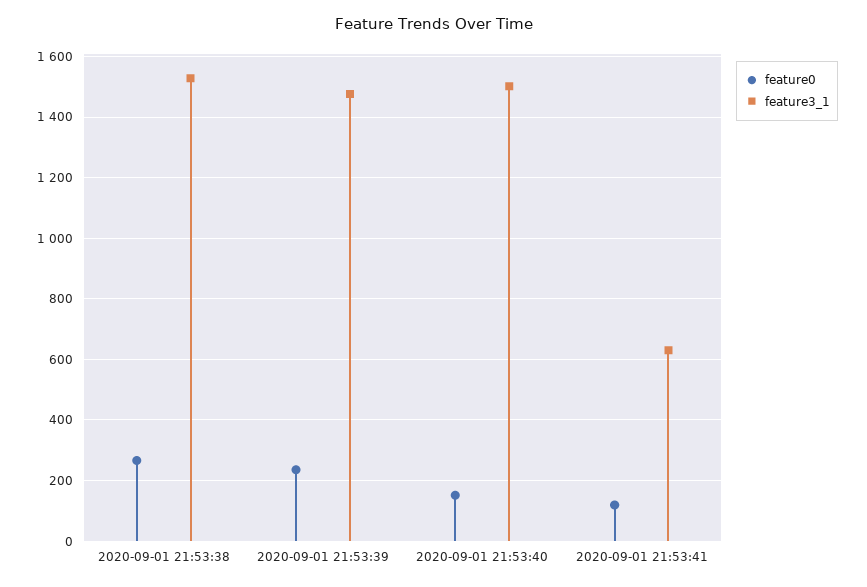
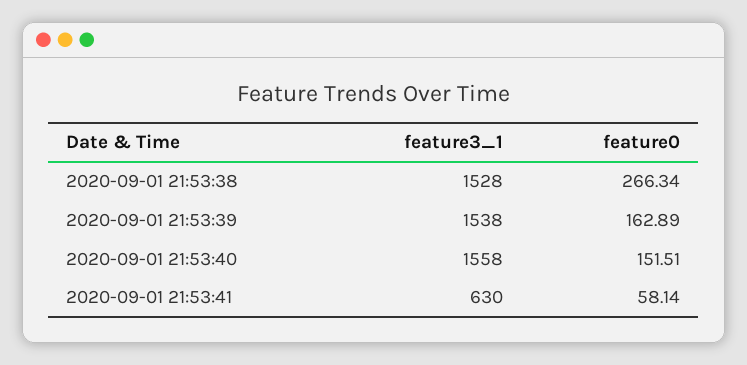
  {
    "feature0": {
      "2020-09-01 21:53:38": 266.34,
-     "2020-09-01 21:53:39": 240,
+     "2020-09-01 21:53:39": 162.89,
      "2020-09-01 21:53:40": 151.51,
-     "2020-09-01 21:53:41": 120
+     "2020-09-01 21:53:41": 58.14
    },
    "feature3_1": {
      "2020-09-01 21:53:38": 1528,
-     "2020-09-01 21:53:39": 1480,
+     "2020-09-01 21:53:39": 1538,
-     "2020-09-01 21:53:40": 1500,
+     "2020-09-01 21:53:40": 1558,
      "2020-09-01 21:53:41": 630
    }
  }

